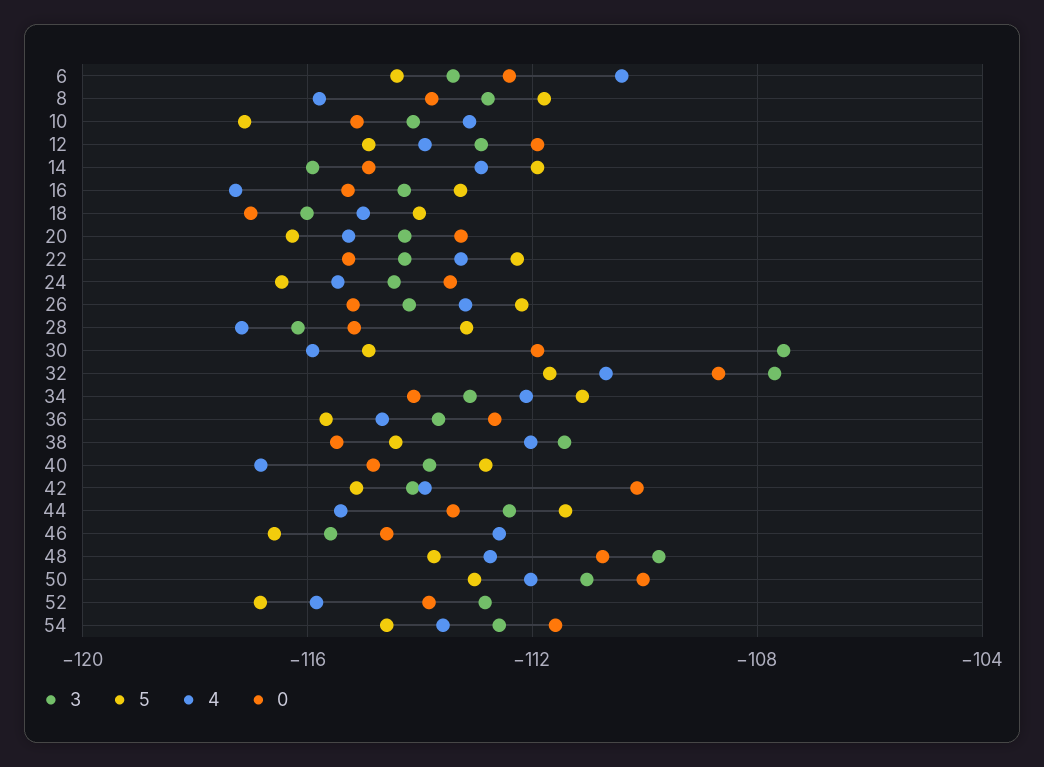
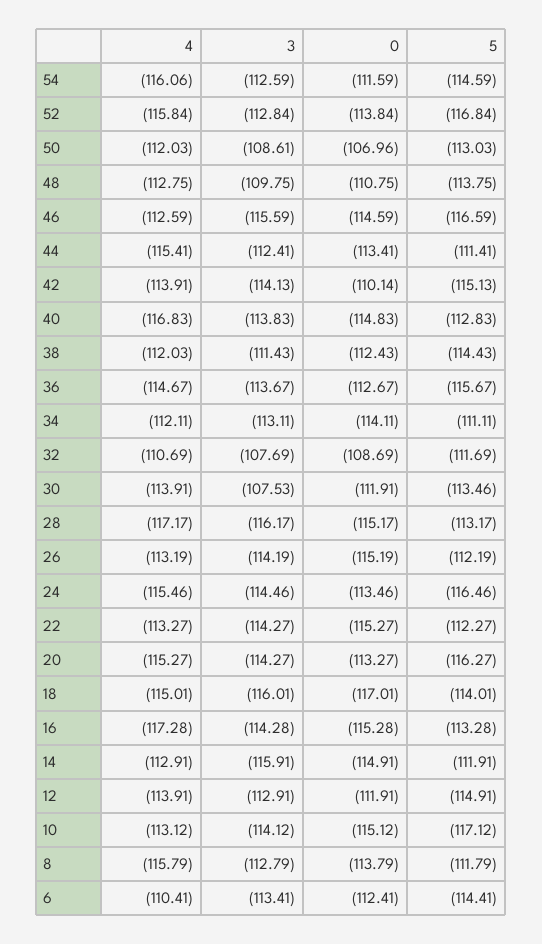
  {
    "3": {
      "6": -113.41,
      "8": -112.79,
      "10": -114.12,
      "12": -112.91,
      "14": -115.91,
      "16": -114.28,
      "18": -116.01,
      "20": -114.27,
      "22": -114.27,
      "24": -114.46,
      "26": -114.19,
      "28": -116.17,
      "30": -107.53,
      "32": -107.69,
      "34": -113.11,
      "36": -113.67,
      "38": -111.43,
      "40": -113.83,
      "42": -114.13,
      "44": -112.41,
      "46": -115.59,
      "48": -109.75,
-     "50": -111,
+     "50": -108.61,
      "52": -112.84,
      "54": -112.59
    },
    "5": {
      "6": -114.41,
      "8": -111.79,
      "10": -117.12,
      "12": -114.91,
      "14": -111.91,
      "16": -113.28,
      "18": -114.01,
      "20": -116.27,
      "22": -112.27,
      "24": -116.46,
      "26": -112.19,
      "28": -113.17,
-     "30": -115,
+     "30": -113.46,
      "32": -111.69,
      "34": -111.11,
      "36": -115.67,
      "38": -114.43,
      "40": -112.83,
      "42": -115.13,
      "44": -111.41,
      "46": -116.59,
      "48": -113.75,
      "50": -113.03,
      "52": -116.84,
      "54": -114.59
    },
    "4": {
      "6": -110.41,
      "8": -115.79,
      "10": -113.12,
      "12": -113.91,
      "14": -112.91,
      "16": -117.28,
      "18": -115.01,
      "20": -115.27,
      "22": -113.27,
      "24": -115.46,
      "26": -113.19,
      "28": -117.17,
-     "30": -116,
+     "30": -113.91,
      "32": -110.69,
      "34": -112.11,
      "36": -114.67,
      "38": -112.03,
      "40": -116.83,
      "42": -113.91,
      "44": -115.41,
      "46": -112.59,
      "48": -112.75,
      "50": -112.03,
      "52": -115.84,
-     "54": -113.5
+     "54": -116.06
    },
    "0": {
      "6": -112.41,
      "8": -113.79,
      "10": -115.12,
      "12": -111.91,
      "14": -114.91,
      "16": -115.28,
      "18": -117.01,
      "20": -113.27,
      "22": -115.27,
      "24": -113.46,
      "26": -115.19,
      "28": -115.17,
      "30": -111.91,
      "32": -108.69,
      "34": -114.11,
      "36": -112.67,
-     "38": -115.5,
+     "38": -112.43,
      "40": -114.83,
      "42": -110.14,
      "44": -113.41,
      "46": -114.59,
      "48": -110.75,
-     "50": -110,
+     "50": -106.96,
      "52": -113.84,
      "54": -111.59
    }
  }

